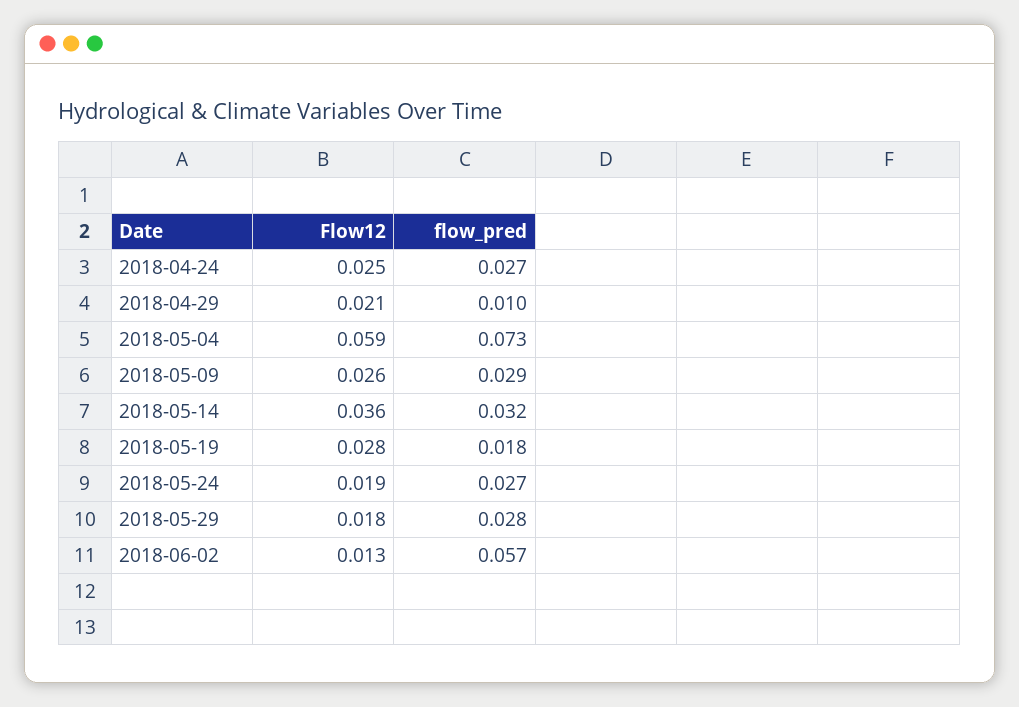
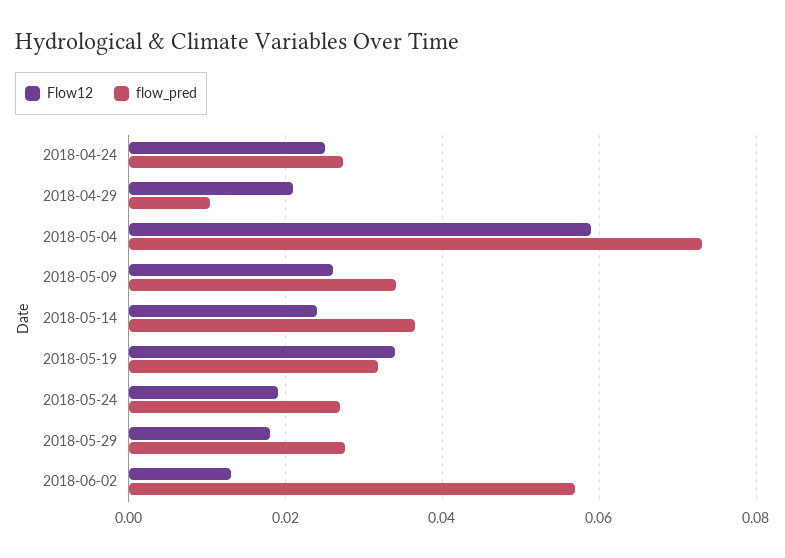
  {
    "Flow12": {
      "2018-04-24": 0.025,
      "2018-04-29": 0.021,
      "2018-05-04": 0.059,
      "2018-05-09": 0.026,
-     "2018-05-14": 0.036,
+     "2018-05-14": 0.024,
-     "2018-05-19": 0.028,
+     "2018-05-19": 0.034,
      "2018-05-24": 0.019,
      "2018-05-29": 0.018,
      "2018-06-02": 0.013
    },
    "flow_pred": {
      "2018-04-24": 0.027,
      "2018-04-29": 0.01,
      "2018-05-04": 0.073,
-     "2018-05-09": 0.029,
+     "2018-05-09": 0.034,
-     "2018-05-14": 0.032,
+     "2018-05-14": 0.036,
-     "2018-05-19": 0.018,
+     "2018-05-19": 0.032,
      "2018-05-24": 0.027,
      "2018-05-29": 0.028,
      "2018-06-02": 0.057
    }
  }

